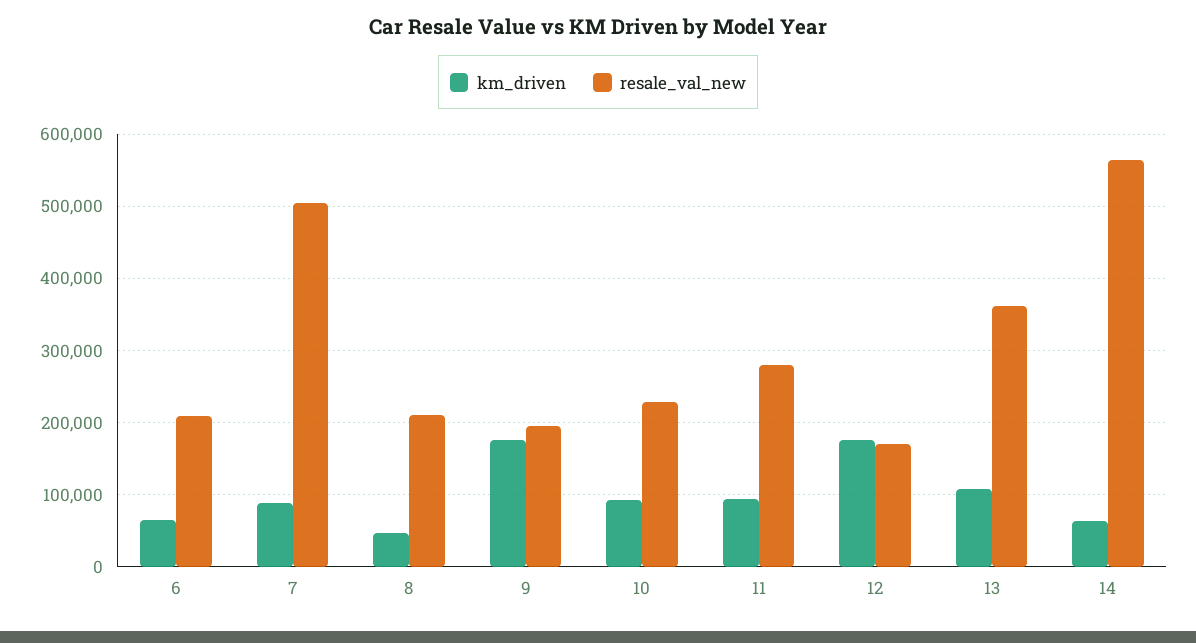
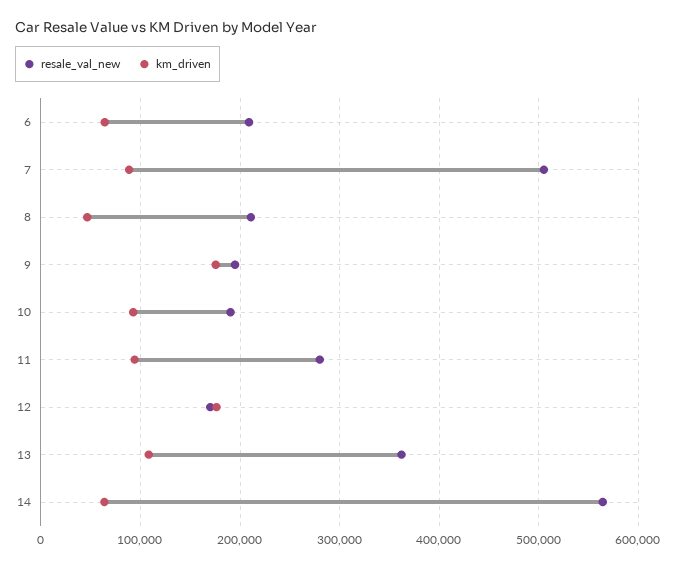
  {
    "km_driven": {
      "6": 60000,
      "7": 90000,
      "8": 50000,
      "9": 180000,
      "10": 90000,
      "11": 90000,
      "12": 180000,
      "13": 110000,
      "14": 60000
    },
    "resale_val_new": {
      "6": 210000,
      "7": 510000,
      "8": 210000,
      "9": 200000,
-     "10": 230000,
+     "10": 190000,
      "11": 280000,
      "12": 170000,
      "13": 360000,
      "14": 560000
    }
  }

